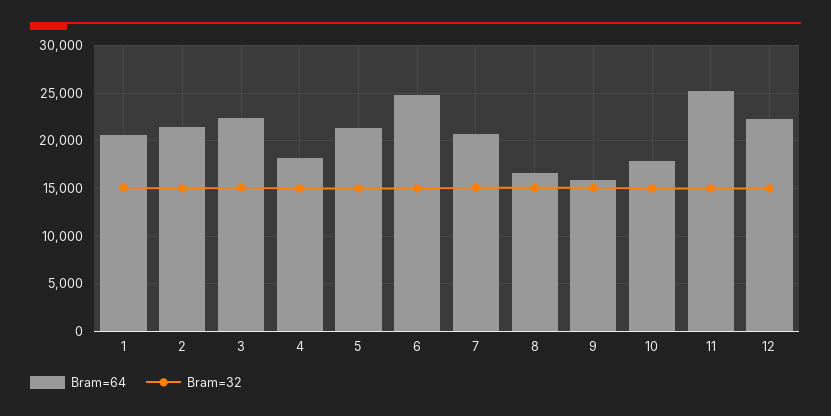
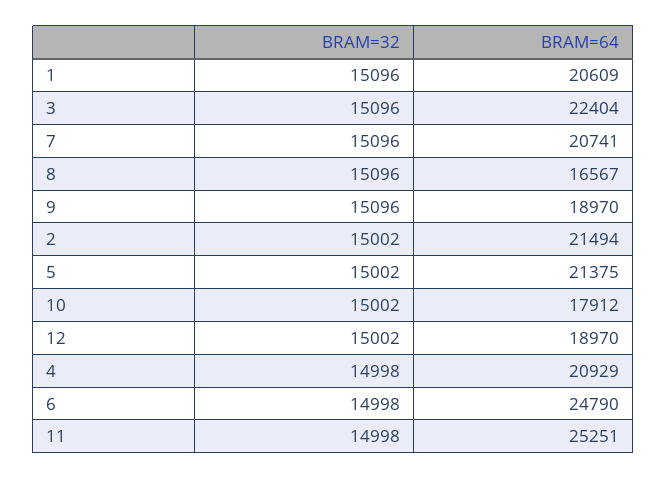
  {
    "Bram=64": {
      "1": 20609,
      "2": 21494,
      "3": 22404,
-     "4": 18000,
+     "4": 20929,
      "5": 21375,
      "6": 24790,
      "7": 20741,
      "8": 16567,
-     "9": 16000,
+     "9": 18970,
      "10": 17912,
      "11": 25251,
-     "12": 22000
+     "12": 18970
    },
    "Bram=32": {
      "1": 15096,
      "2": 15002,
      "3": 15096,
      "4": 14998,
      "5": 15002,
      "6": 14998,
      "7": 15096,
      "8": 15096,
      "9": 15096,
      "10": 15002,
      "11": 14998,
      "12": 15002
    }
  }

